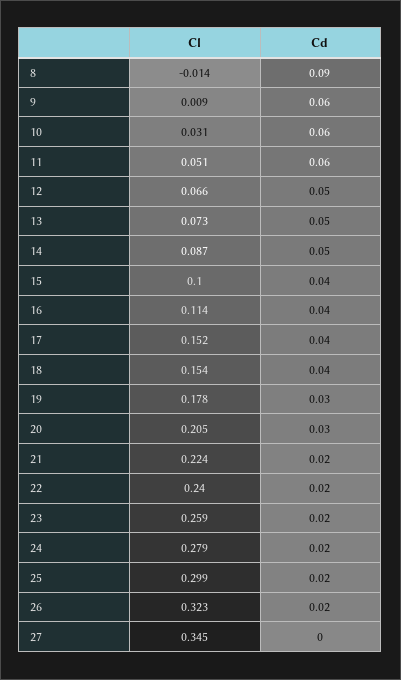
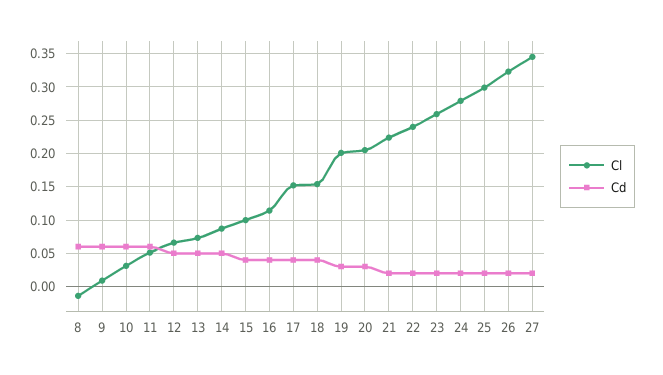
  {
    "Cl": {
      "8": -0.014,
      "9": 0.009,
      "10": 0.031,
      "11": 0.051,
      "12": 0.066,
      "13": 0.073,
      "14": 0.087,
      "15": 0.1,
      "16": 0.114,
      "17": 0.152,
      "18": 0.154,
-     "19": 0.178,
+     "19": 0.2,
      "20": 0.205,
      "21": 0.224,
      "22": 0.24,
      "23": 0.259,
      "24": 0.279,
      "25": 0.299,
      "26": 0.323,
      "27": 0.345
    },
    "Cd": {
-     "8": 0.09,
+     "8": 0.06,
      "9": 0.06,
      "10": 0.06,
      "11": 0.06,
      "12": 0.05,
      "13": 0.05,
      "14": 0.05,
      "15": 0.04,
      "16": 0.04,
      "17": 0.04,
      "18": 0.04,
      "19": 0.03,
      "20": 0.03,
      "21": 0.02,
      "22": 0.02,
      "23": 0.02,
      "24": 0.02,
      "25": 0.02,
      "26": 0.02,
-     "27": 0
+     "27": 0.02
    }
  }

